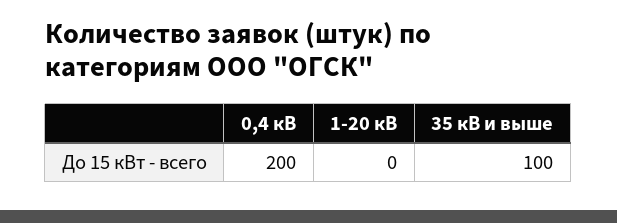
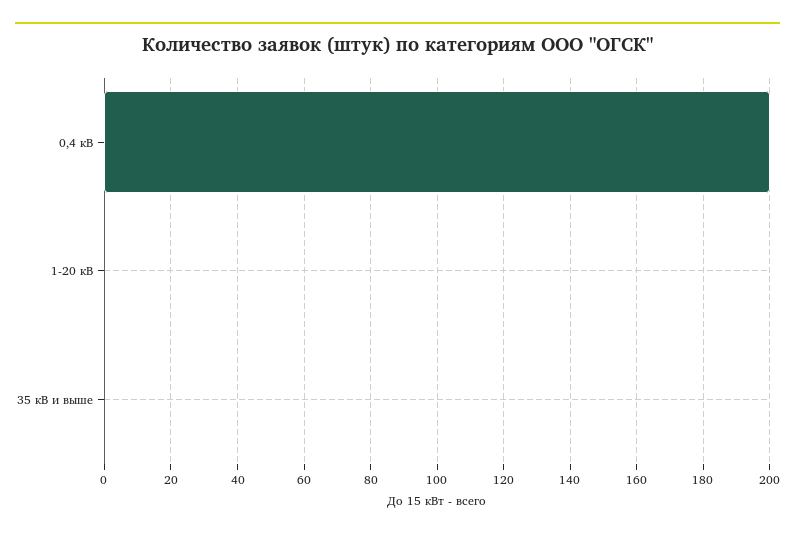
  {
    "0,4 кВ": 200,
    "1-20 кВ": 0,
-   "35 кВ и выше": 100
+   "35 кВ и выше": 0
  }

